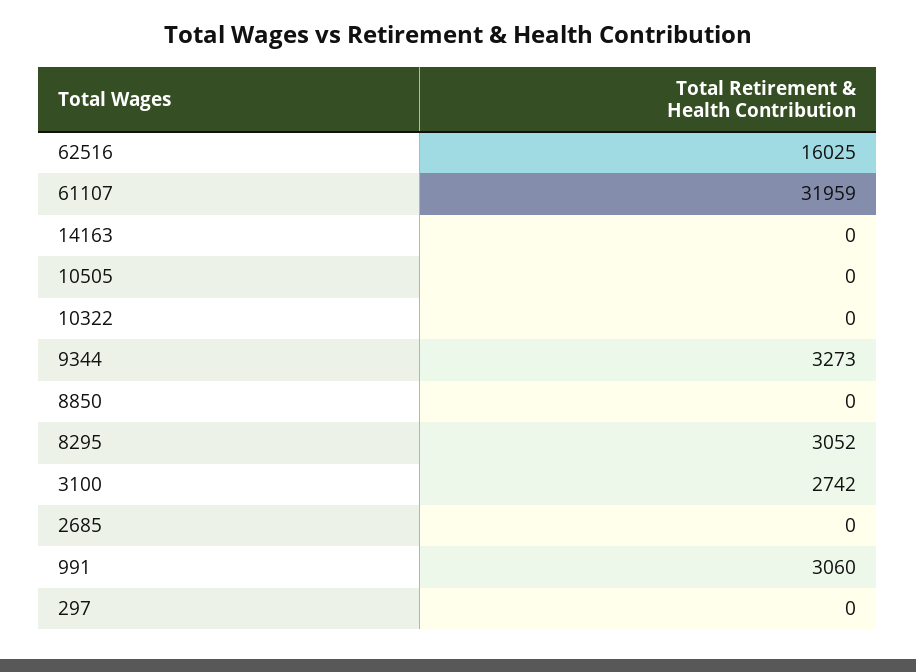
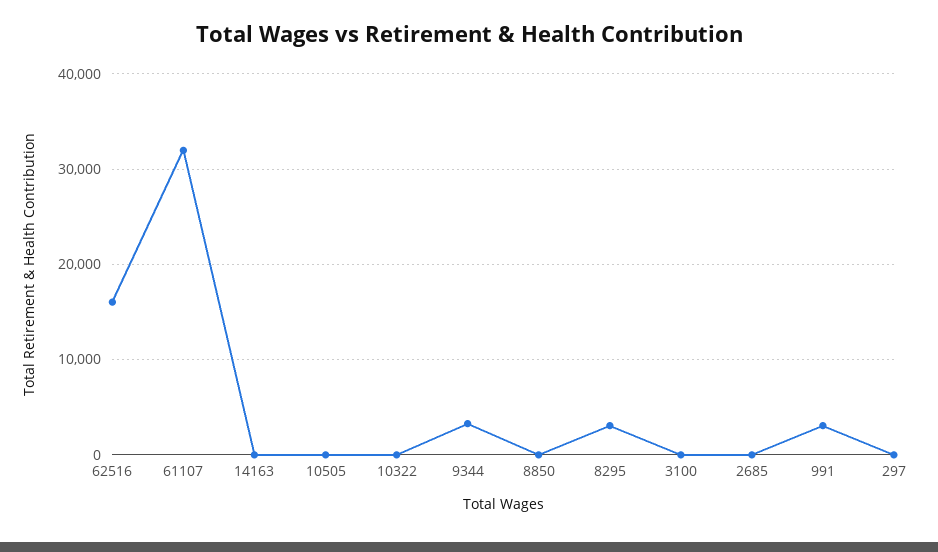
  {
    "62516": 16025,
    "61107": 31959,
    "14163": 0,
    "10505": 0,
    "10322": 0,
    "9344": 3273,
    "8850": 0,
    "8295": 3052,
-   "3100": 2742,
+   "3100": 0,
    "2685": 0,
    "991": 3060,
    "297": 0
  }

